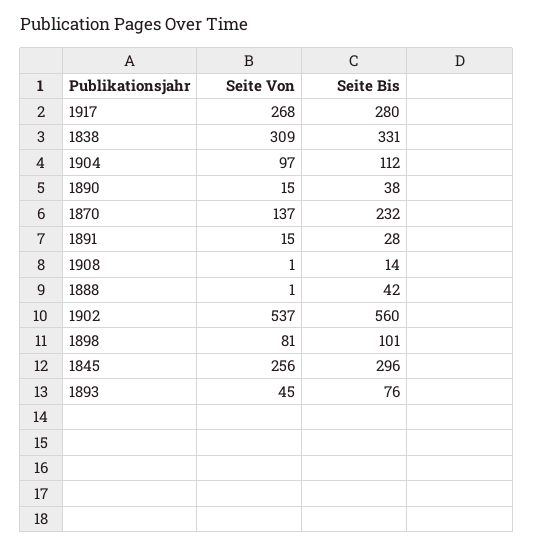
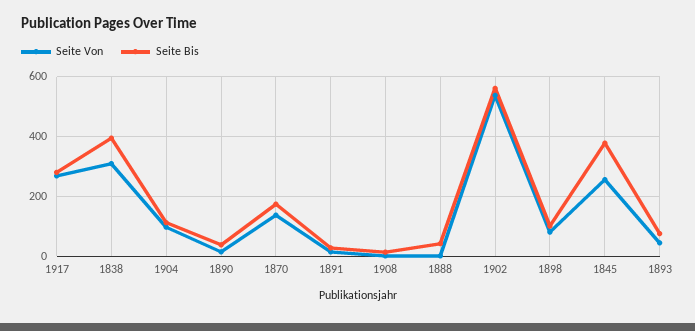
  {
    "Seite Von": {
      "1917": 268,
      "1838": 309,
      "1904": 97,
      "1890": 15,
      "1870": 137,
      "1891": 15,
      "1908": 1,
      "1888": 1,
      "1902": 537,
      "1898": 81,
      "1845": 256,
      "1893": 45
    },
    "Seite Bis": {
      "1917": 280,
-     "1838": 331,
+     "1838": 400,
      "1904": 112,
      "1890": 38,
-     "1870": 232,
+     "1870": 175,
      "1891": 28,
      "1908": 14,
      "1888": 42,
      "1902": 560,
      "1898": 101,
-     "1845": 296,
+     "1845": 375,
      "1893": 76
    }
  }

